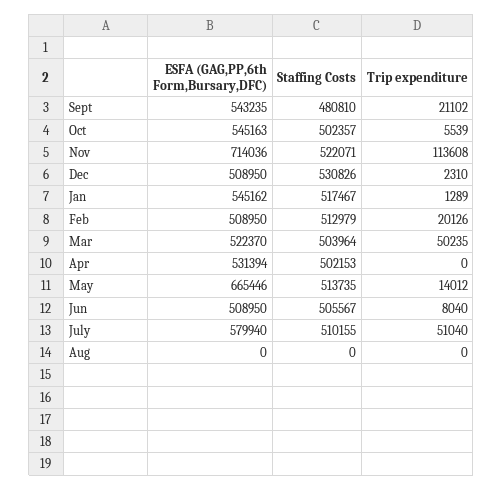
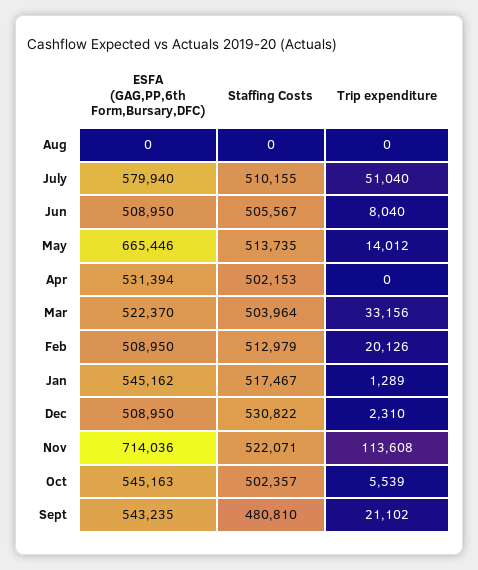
  {
    "ESFA (GAG,PP,6th Form,Bursary,DFC)": {
      "Sept": 543235,
      "Oct": 545163,
      "Nov": 714036,
      "Dec": 508950,
      "Jan": 545162,
      "Feb": 508950,
      "Mar": 522370,
      "Apr": 531394,
      "May": 665446,
      "Jun": 508950,
      "July": 579940,
      "Aug": 0
    },
    "Staffing Costs": {
      "Sept": 480810,
      "Oct": 502357,
      "Nov": 522071,
-     "Dec": 530826,
+     "Dec": 530822,
      "Jan": 517467,
      "Feb": 512979,
      "Mar": 503964,
      "Apr": 502153,
      "May": 513735,
      "Jun": 505567,
      "July": 510155,
      "Aug": 0
    },
    "Trip expenditure": {
      "Sept": 21102,
      "Oct": 5539,
      "Nov": 113608,
      "Dec": 2310,
      "Jan": 1289,
      "Feb": 20126,
-     "Mar": 50235,
+     "Mar": 33156,
      "Apr": 0,
      "May": 14012,
      "Jun": 8040,
      "July": 51040,
      "Aug": 0
    }
  }

